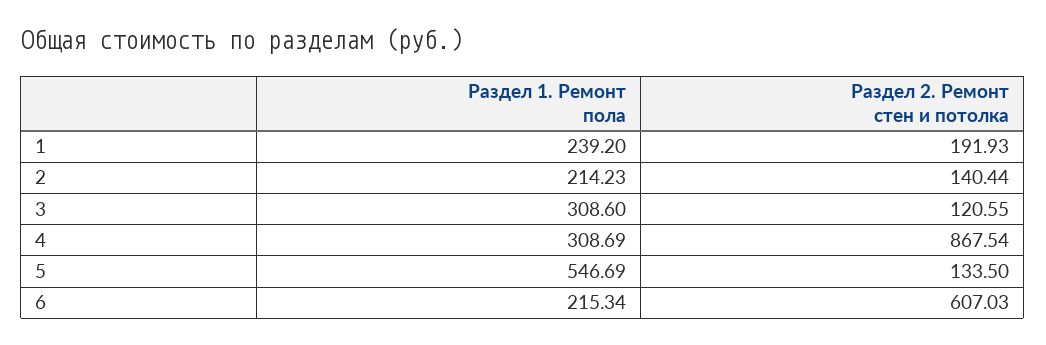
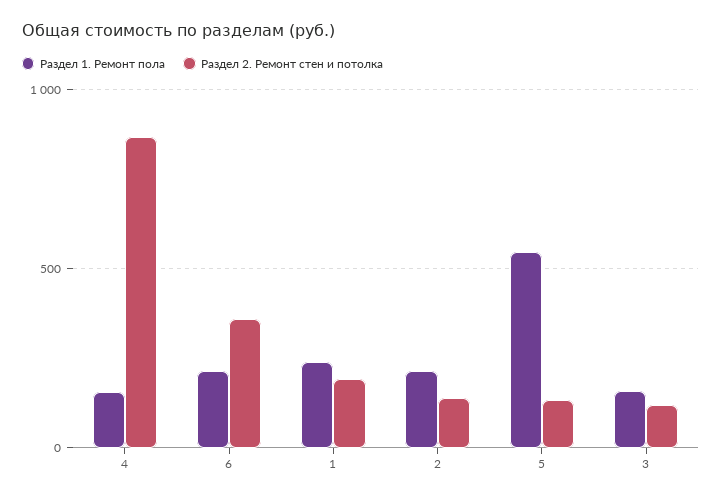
  {
    "Раздел 1. Ремонт пола": {
      "1": 239.2,
      "2": 214.23,
-     "3": 308.6,
+     "3": 150,
-     "4": 308.69,
+     "4": 150,
      "5": 546.69,
      "6": 215.34
    },
    "Раздел 2. Ремонт стен и потолка": {
      "1": 191.93,
      "2": 140.44,
      "3": 120.55,
      "4": 867.54,
      "5": 133.5,
-     "6": 607.03
+     "6": 350
    }
  }

